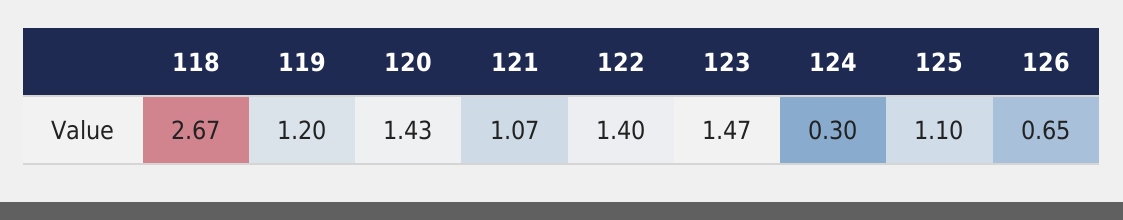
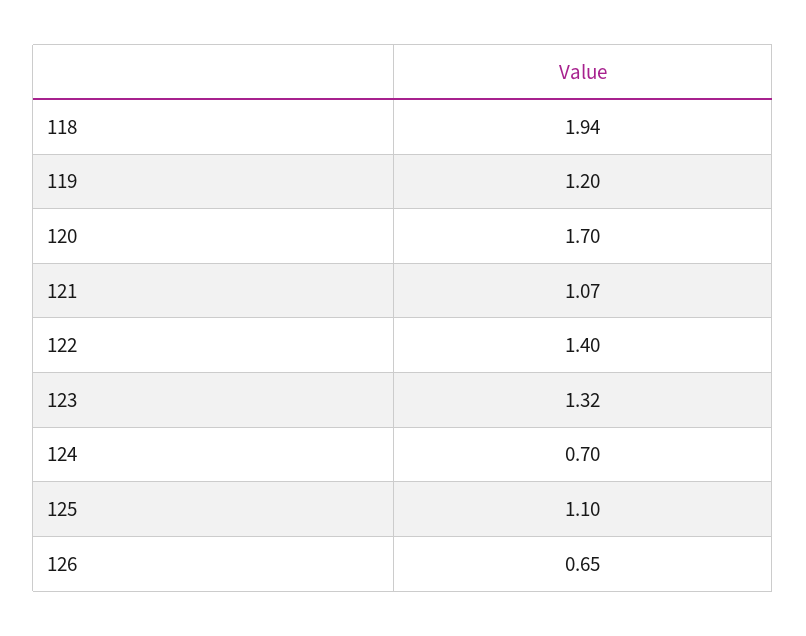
  {
-   "118": 2.67,
+   "118": 1.94,
    "119": 1.2,
-   "120": 1.43,
+   "120": 1.7,
    "121": 1.07,
    "122": 1.4,
-   "123": 1.47,
+   "123": 1.32,
-   "124": 0.3,
+   "124": 0.7,
    "125": 1.1,
    "126": 0.65
  }

